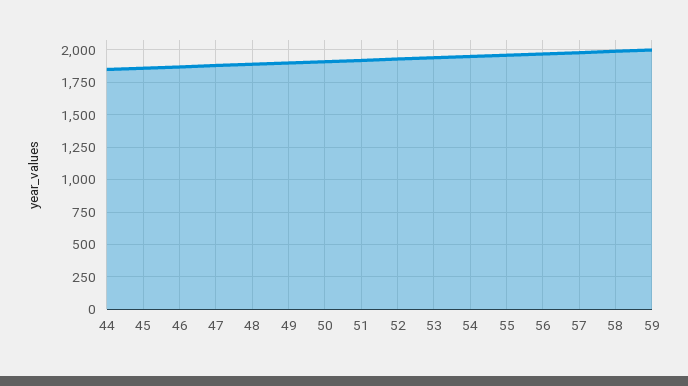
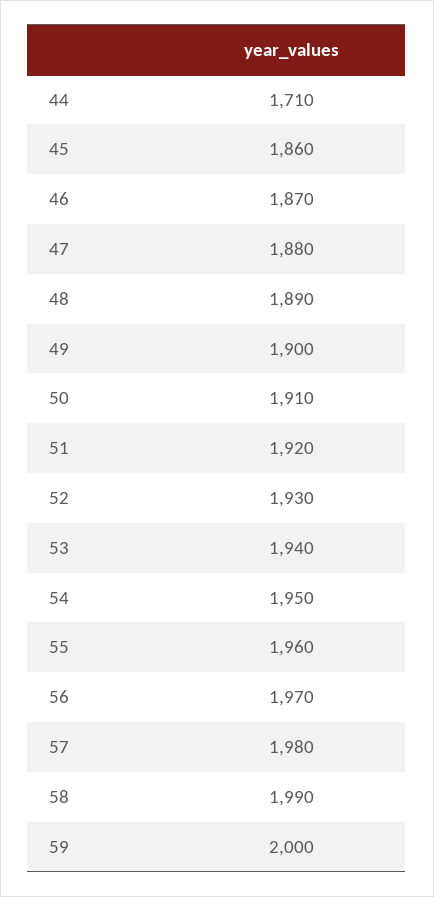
  {
-   "44": 1850,
+   "44": 1710,
    "45": 1860,
    "46": 1870,
    "47": 1880,
    "48": 1890,
    "49": 1900,
    "50": 1910,
    "51": 1920,
    "52": 1930,
    "53": 1940,
    "54": 1950,
    "55": 1960,
    "56": 1970,
    "57": 1980,
    "58": 1990,
    "59": 2000
  }

